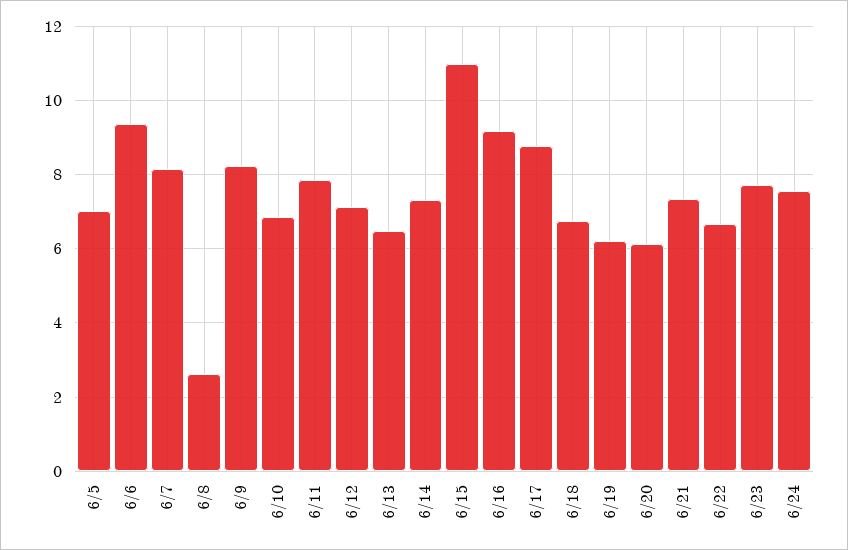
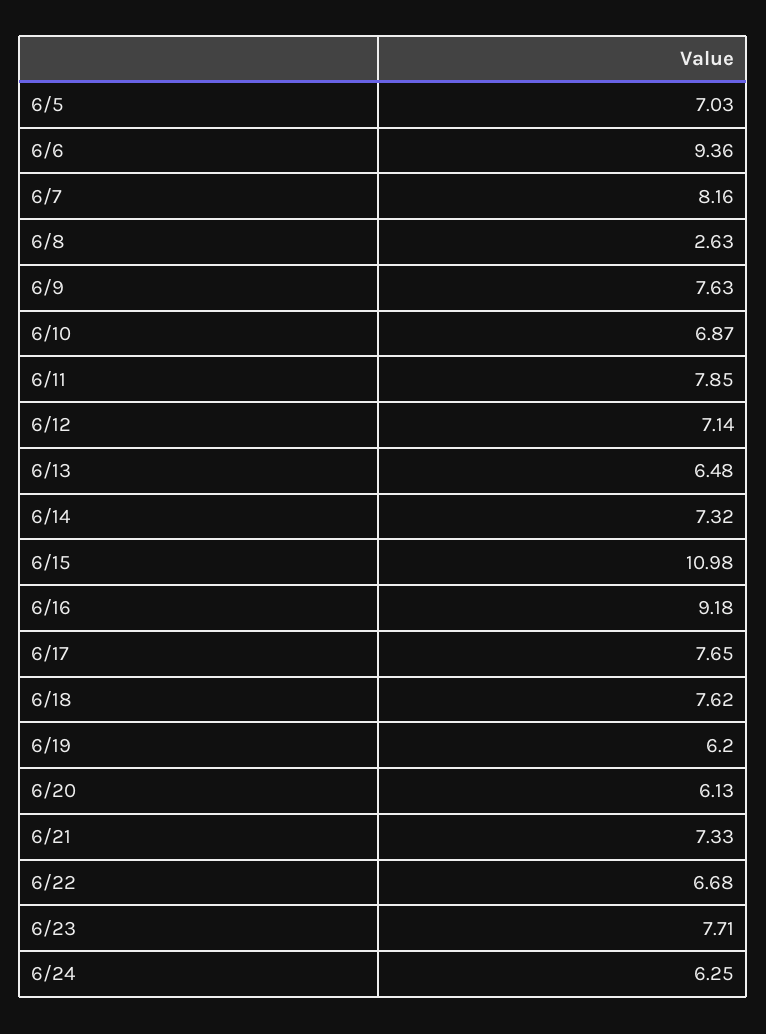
  {
    "6/5": 7.03,
    "6/6": 9.36,
    "6/7": 8.16,
    "6/8": 2.63,
-   "6/9": 8.2,
+   "6/9": 7.63,
    "6/10": 6.87,
    "6/11": 7.85,
    "6/12": 7.14,
    "6/13": 6.48,
    "6/14": 7.32,
    "6/15": 10.98,
    "6/16": 9.18,
-   "6/17": 8.8,
+   "6/17": 7.65,
-   "6/18": 6.8,
+   "6/18": 7.62,
    "6/19": 6.2,
    "6/20": 6.13,
    "6/21": 7.33,
    "6/22": 6.68,
    "6/23": 7.71,
-   "6/24": 7.6
+   "6/24": 6.25
  }

